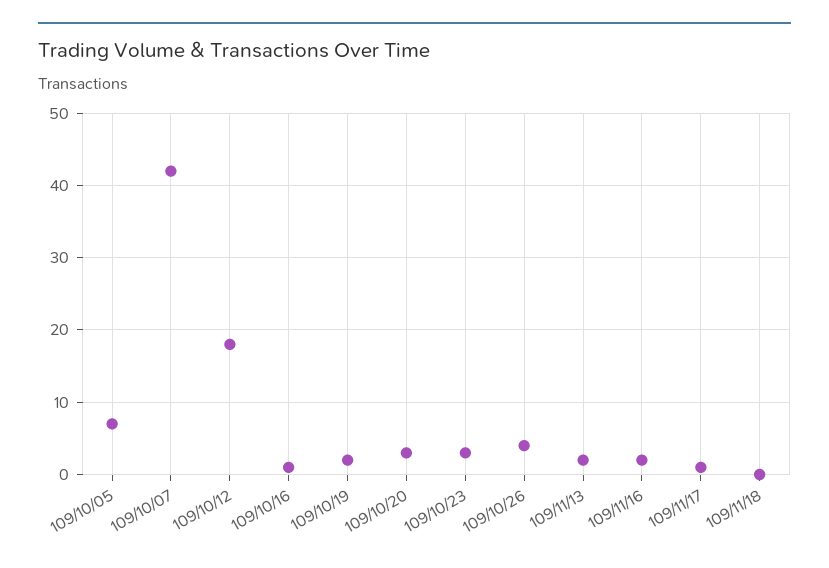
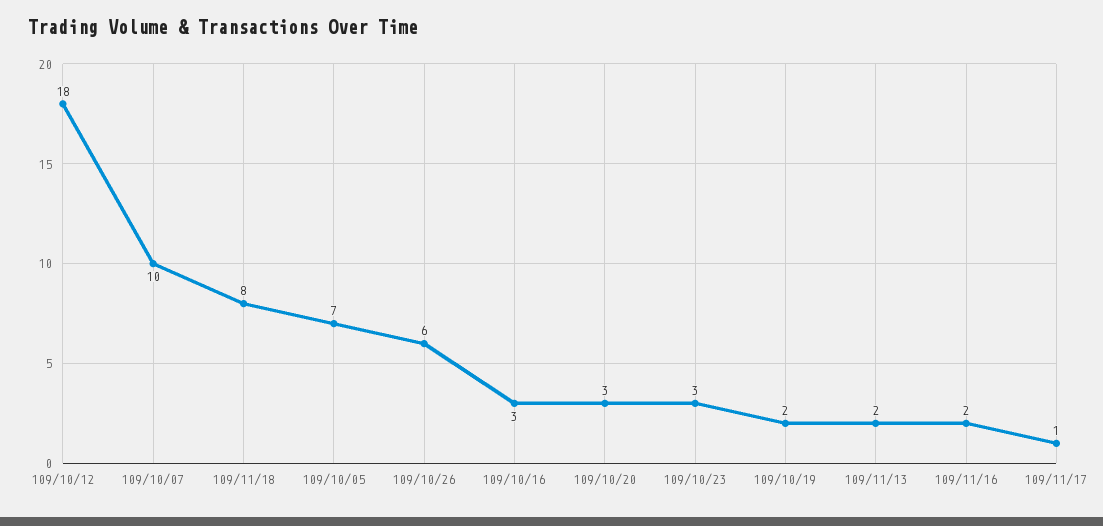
  {
    "109/10/05": 7,
-   "109/10/07": 42,
+   "109/10/07": 10,
    "109/10/12": 18,
-   "109/10/16": 1,
+   "109/10/16": 3,
    "109/10/19": 2,
    "109/10/20": 3,
    "109/10/23": 3,
-   "109/10/26": 4,
+   "109/10/26": 6,
    "109/11/13": 2,
    "109/11/16": 2,
    "109/11/17": 1,
-   "109/11/18": 0
+   "109/11/18": 8
  }

